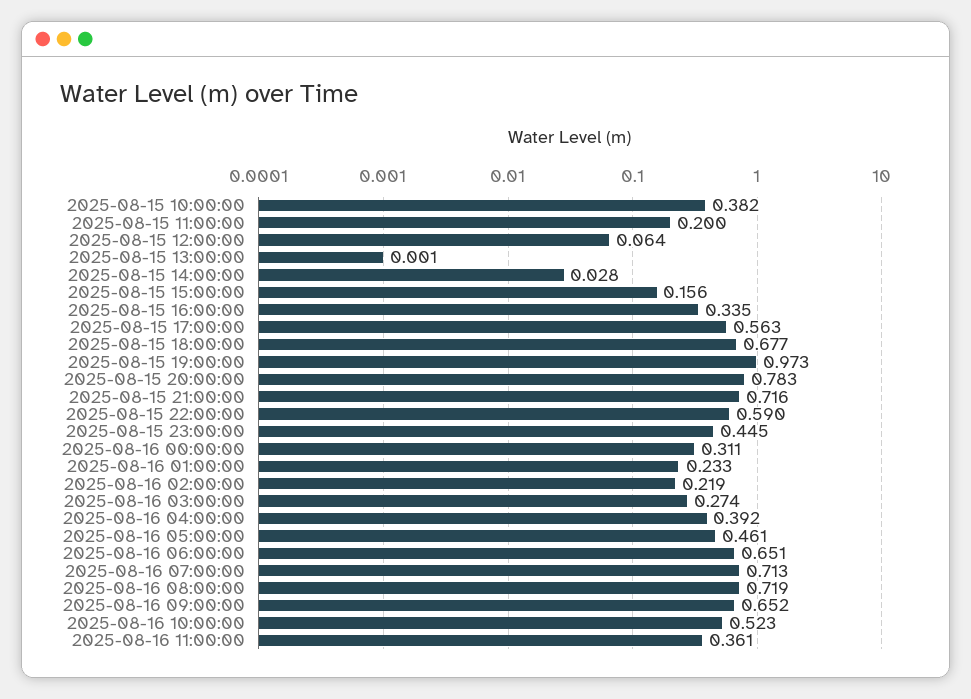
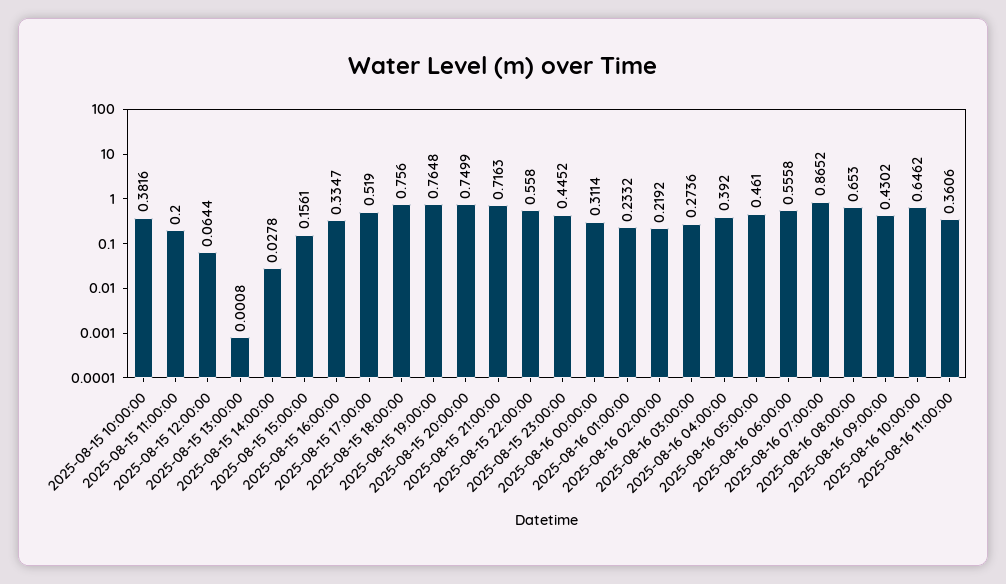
  {
    "2025-08-15 10:00:00": 0.3816,
    "2025-08-15 11:00:00": 0.2,
    "2025-08-15 12:00:00": 0.0644,
    "2025-08-15 13:00:00": 0.0008,
    "2025-08-15 14:00:00": 0.0278,
    "2025-08-15 15:00:00": 0.1561,
    "2025-08-15 16:00:00": 0.3347,
-   "2025-08-15 17:00:00": 0.563,
+   "2025-08-15 17:00:00": 0.519,
-   "2025-08-15 18:00:00": 0.677,
+   "2025-08-15 18:00:00": 0.756,
-   "2025-08-15 19:00:00": 0.973,
+   "2025-08-15 19:00:00": 0.7648,
-   "2025-08-15 20:00:00": 0.783,
+   "2025-08-15 20:00:00": 0.7499,
    "2025-08-15 21:00:00": 0.7163,
-   "2025-08-15 22:00:00": 0.59,
+   "2025-08-15 22:00:00": 0.558,
    "2025-08-15 23:00:00": 0.4452,
    "2025-08-16 00:00:00": 0.3114,
    "2025-08-16 01:00:00": 0.2332,
    "2025-08-16 02:00:00": 0.2192,
    "2025-08-16 03:00:00": 0.2736,
    "2025-08-16 04:00:00": 0.392,
    "2025-08-16 05:00:00": 0.461,
-   "2025-08-16 06:00:00": 0.651,
+   "2025-08-16 06:00:00": 0.5558,
-   "2025-08-16 07:00:00": 0.713,
+   "2025-08-16 07:00:00": 0.8652,
-   "2025-08-16 08:00:00": 0.719,
+   "2025-08-16 08:00:00": 0.653,
-   "2025-08-16 09:00:00": 0.652,
+   "2025-08-16 09:00:00": 0.4302,
-   "2025-08-16 10:00:00": 0.523,
+   "2025-08-16 10:00:00": 0.6462,
    "2025-08-16 11:00:00": 0.3606
  }

